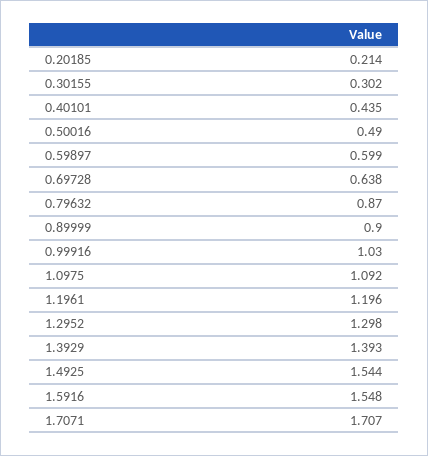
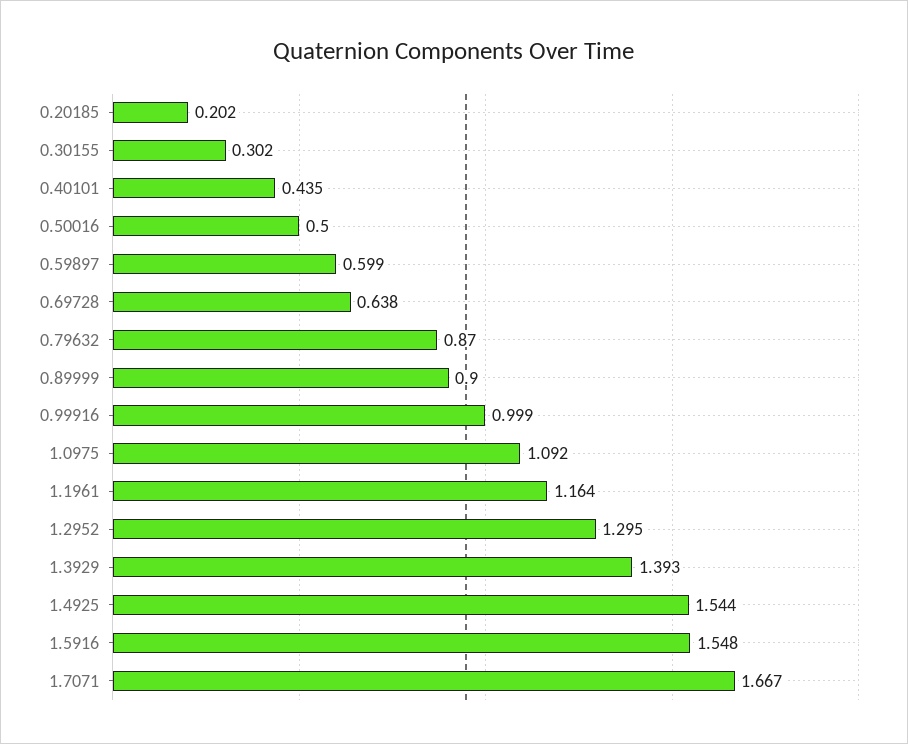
  {
-   "0.20185": 0.214,
+   "0.20185": 0.202,
    "0.30155": 0.302,
    "0.40101": 0.435,
-   "0.50016": 0.49,
+   "0.50016": 0.5,
    "0.59897": 0.599,
    "0.69728": 0.638,
    "0.79632": 0.87,
    "0.89999": 0.9,
-   "0.99916": 1.03,
+   "0.99916": 0.999,
    "1.0975": 1.092,
-   "1.1961": 1.196,
+   "1.1961": 1.164,
-   "1.2952": 1.298,
+   "1.2952": 1.295,
    "1.3929": 1.393,
    "1.4925": 1.544,
    "1.5916": 1.548,
-   "1.7071": 1.707
+   "1.7071": 1.667
  }

